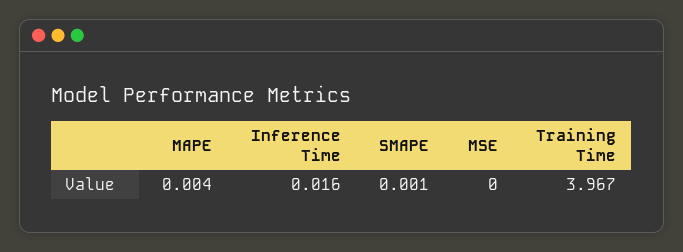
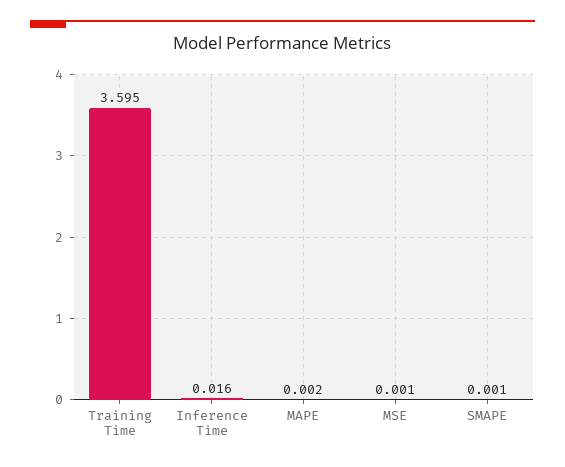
  {
-   "MAPE": 0.004,
+   "MAPE": 0.002,
    "Inference Time": 0.016,
    "SMAPE": 0.001,
-   "MSE": 0,
+   "MSE": 0.001,
-   "Training Time": 3.967
+   "Training Time": 3.595
  }

